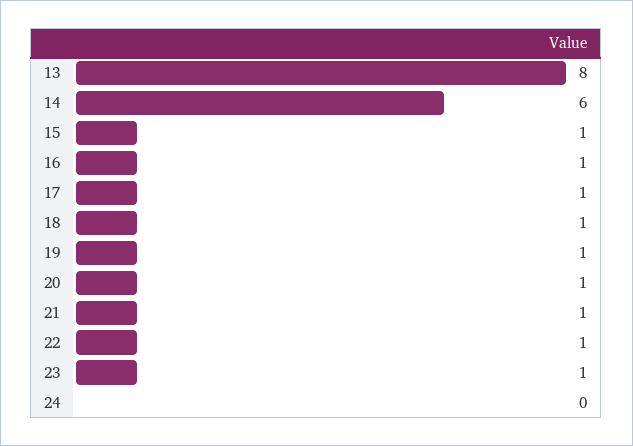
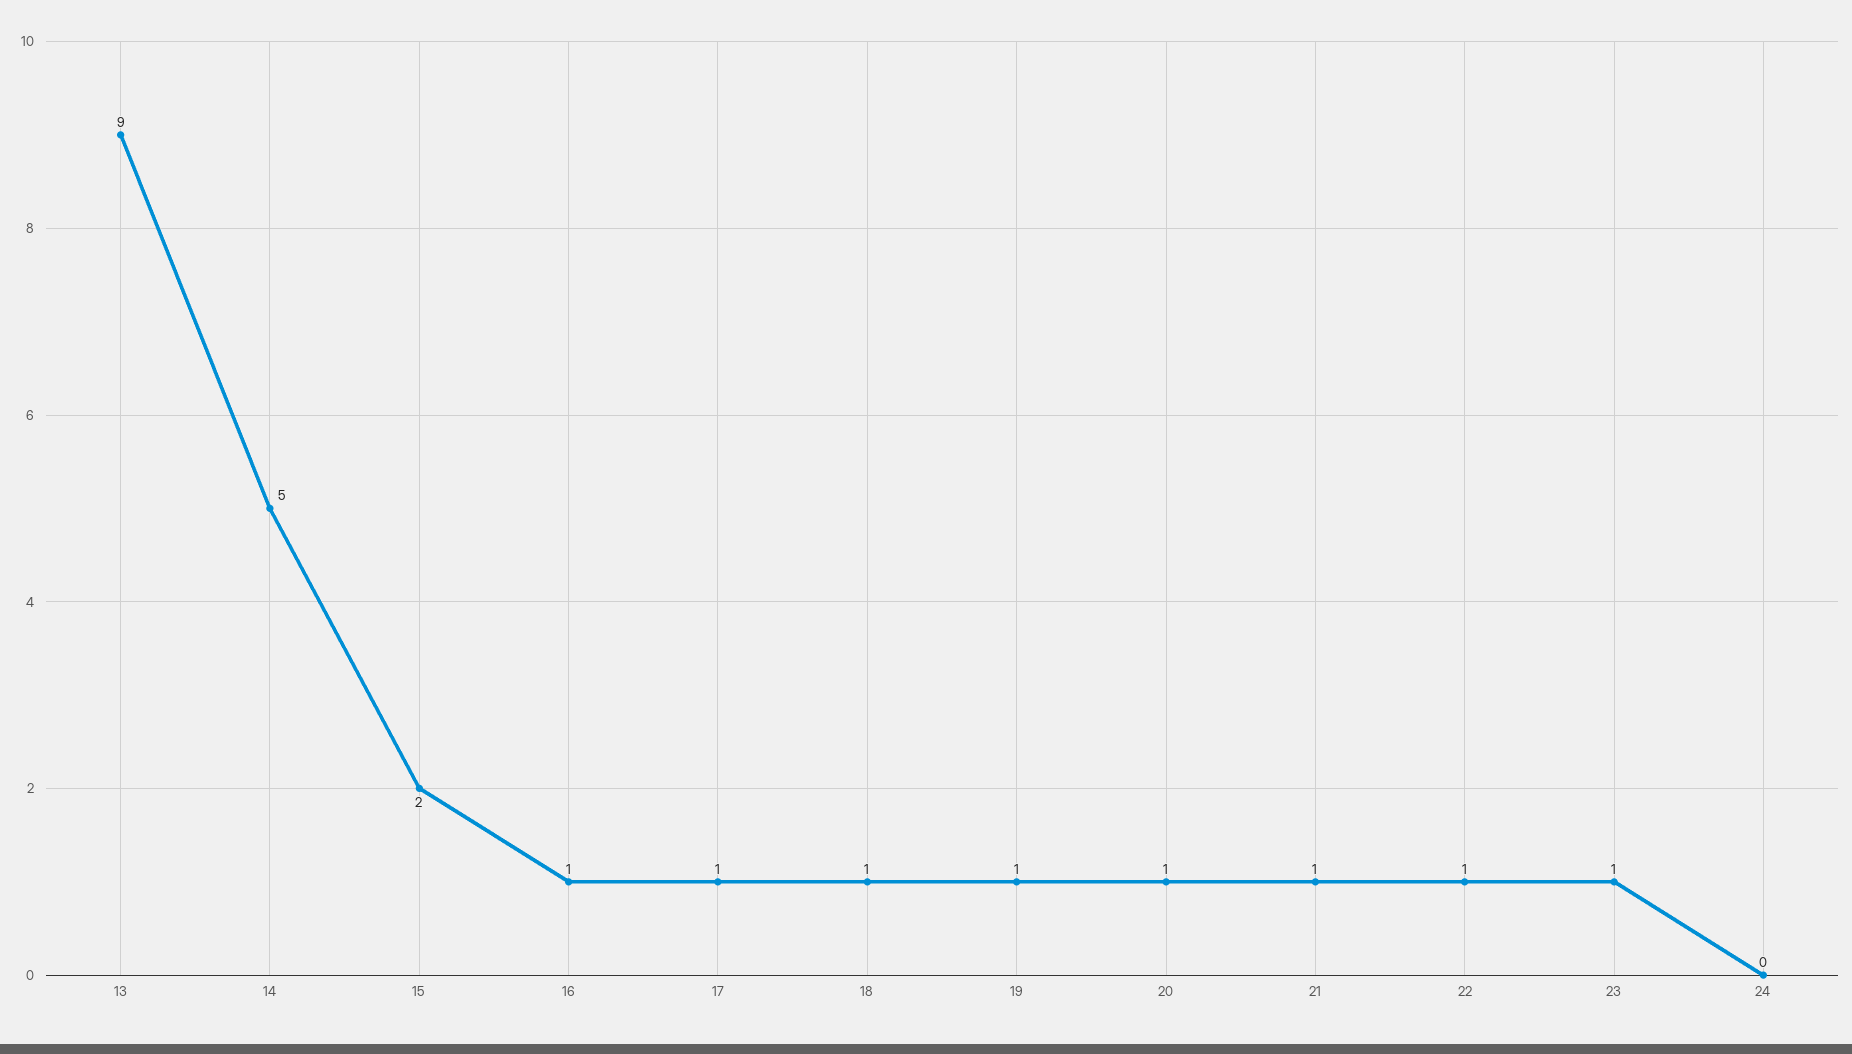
  {
-   "13": 8,
+   "13": 9,
-   "14": 6,
+   "14": 5,
-   "15": 1,
+   "15": 2,
    "16": 1,
    "17": 1,
    "18": 1,
    "19": 1,
    "20": 1,
    "21": 1,
    "22": 1,
    "23": 1,
    "24": 0
  }

